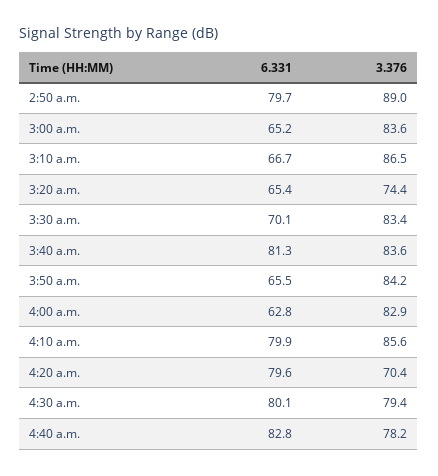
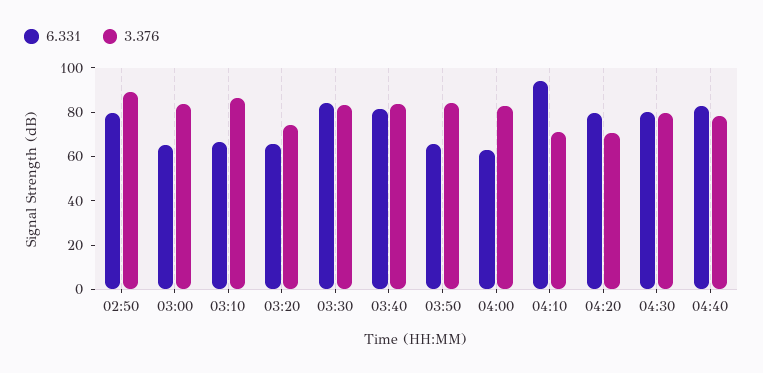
  {
    "6.331": {
      "2:50 a.m.": 79.7,
      "3:00 a.m.": 65.2,
      "3:10 a.m.": 66.7,
      "3:20 a.m.": 65.4,
-     "3:30 a.m.": 70.1,
+     "3:30 a.m.": 85,
      "3:40 a.m.": 81.3,
      "3:50 a.m.": 65.5,
      "4:00 a.m.": 62.8,
-     "4:10 a.m.": 79.9,
+     "4:10 a.m.": 95,
      "4:20 a.m.": 79.6,
      "4:30 a.m.": 80.1,
      "4:40 a.m.": 82.8
    },
    "3.376": {
      "2:50 a.m.": 89,
      "3:00 a.m.": 83.6,
      "3:10 a.m.": 86.5,
      "3:20 a.m.": 74.4,
      "3:30 a.m.": 83.4,
      "3:40 a.m.": 83.6,
      "3:50 a.m.": 84.2,
      "4:00 a.m.": 82.9,
-     "4:10 a.m.": 85.6,
+     "4:10 a.m.": 70,
      "4:20 a.m.": 70.4,
      "4:30 a.m.": 79.4,
      "4:40 a.m.": 78.2
    }
  }

